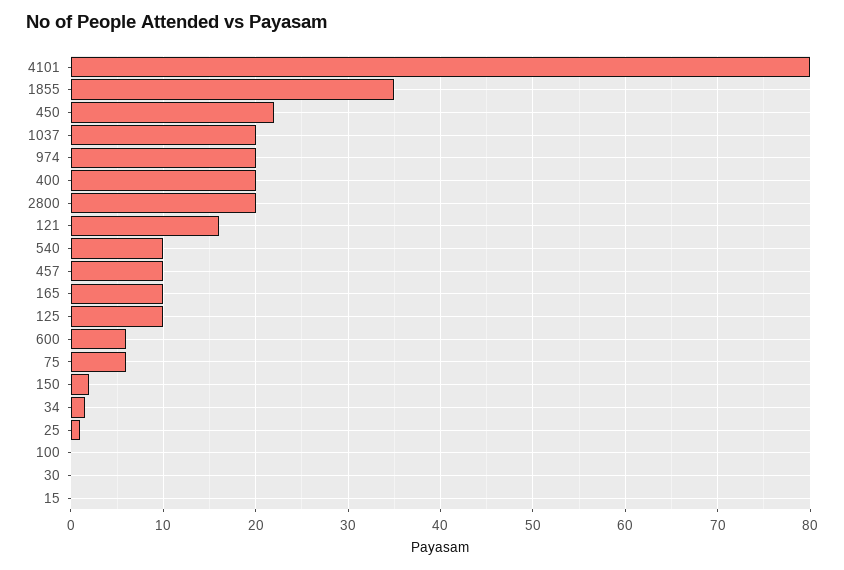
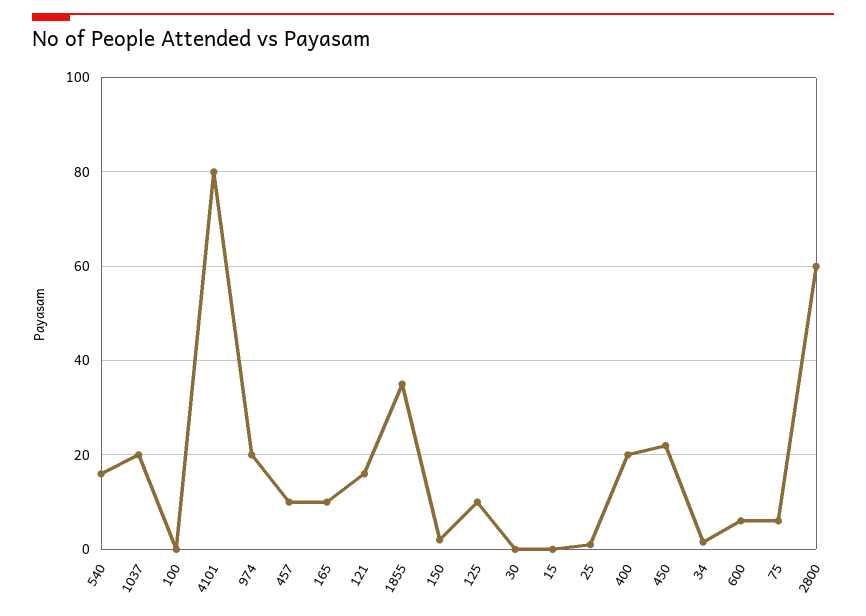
  {
    "4101": 80,
    "1855": 35,
    "450": 22,
    "1037": 20,
    "974": 20,
    "400": 20,
-   "2800": 20,
+   "2800": 60,
    "121": 16,
-   "540": 10,
+   "540": 16,
    "457": 10,
    "165": 10,
    "125": 10,
    "600": 6,
    "75": 6,
    "150": 2,
    "34": 2,
    "25": 1,
    "100": 0,
    "30": 0,
    "15": 0
  }

